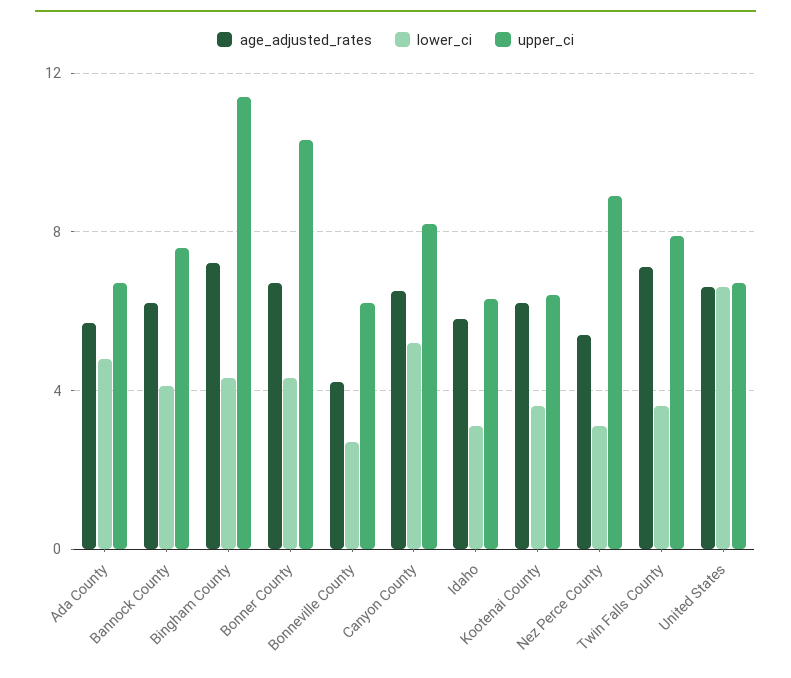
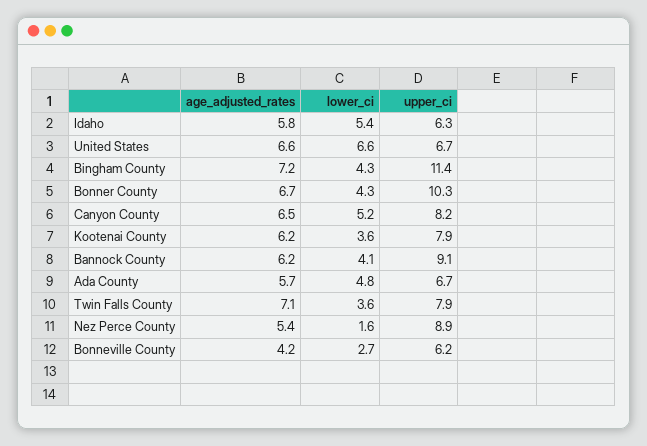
  {
    "age_adjusted_rates": {
      "Ada County": 5.7,
      "Bannock County": 6.2,
      "Bingham County": 7.2,
      "Bonner County": 6.7,
      "Bonneville County": 4.2,
      "Canyon County": 6.5,
      "Idaho": 5.8,
      "Kootenai County": 6.2,
      "Nez Perce County": 5.4,
      "Twin Falls County": 7.1,
      "United States": 6.6
    },
    "lower_ci": {
      "Ada County": 4.8,
      "Bannock County": 4.1,
      "Bingham County": 4.3,
      "Bonner County": 4.3,
      "Bonneville County": 2.7,
      "Canyon County": 5.2,
-     "Idaho": 3,
+     "Idaho": 5.4,
      "Kootenai County": 3.6,
-     "Nez Perce County": 3,
+     "Nez Perce County": 1.6,
      "Twin Falls County": 3.6,
      "United States": 6.6
    },
    "upper_ci": {
      "Ada County": 6.7,
-     "Bannock County": 7.5,
+     "Bannock County": 9.1,
      "Bingham County": 11.4,
      "Bonner County": 10.3,
      "Bonneville County": 6.2,
      "Canyon County": 8.2,
      "Idaho": 6.3,
-     "Kootenai County": 6.5,
+     "Kootenai County": 7.9,
      "Nez Perce County": 8.9,
      "Twin Falls County": 7.9,
      "United States": 6.7
    }
  }

